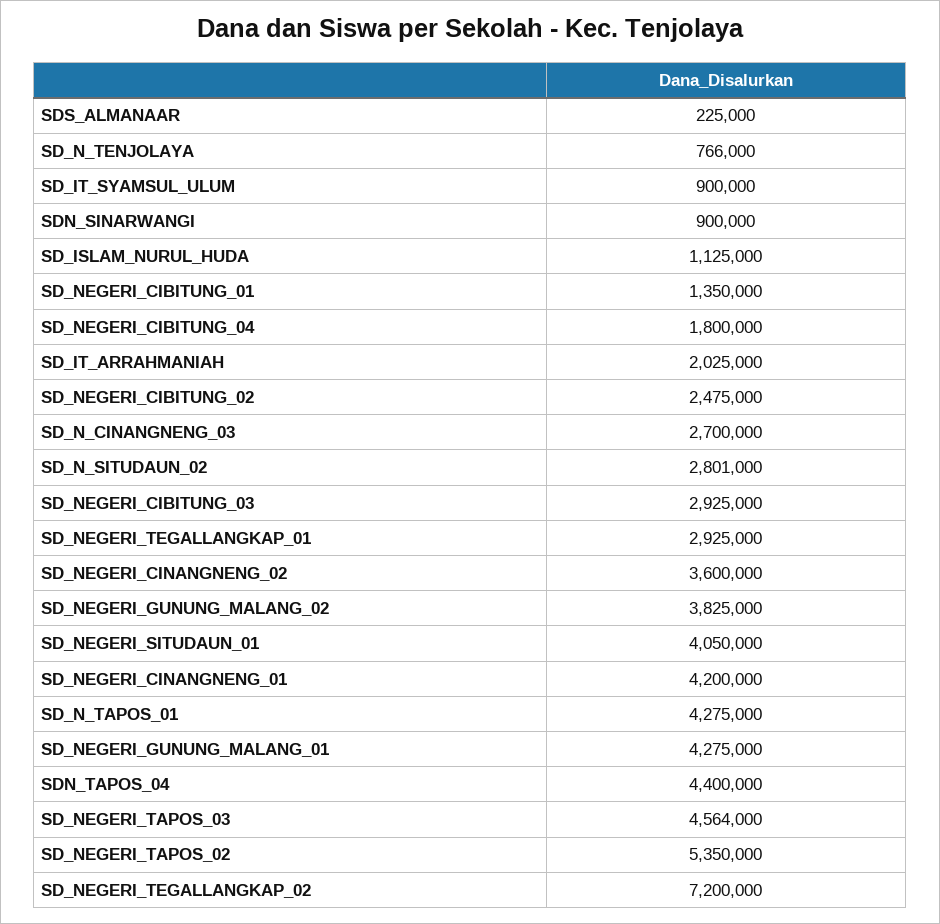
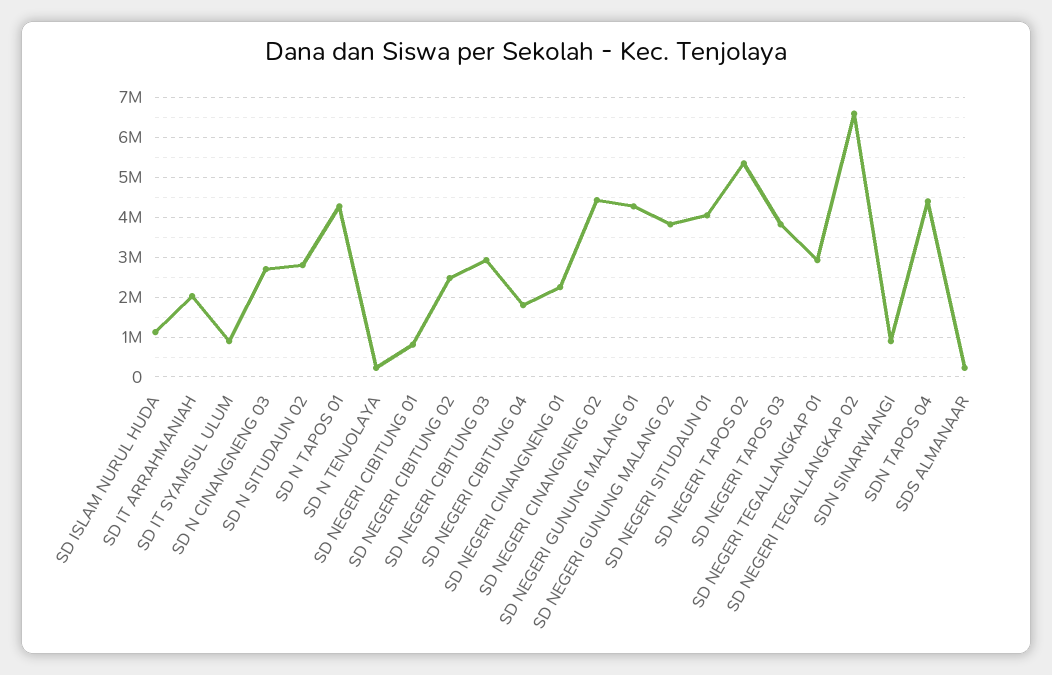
  {
    "SDS_ALMANAAR": 225000,
-   "SD_N_TENJOLAYA": 766000,
+   "SD_N_TENJOLAYA": 200000,
    "SD_IT_SYAMSUL_ULUM": 900000,
    "SDN_SINARWANGI": 900000,
    "SD_ISLAM_NURUL_HUDA": 1125000,
-   "SD_NEGERI_CIBITUNG_01": 1350000,
+   "SD_NEGERI_CIBITUNG_01": 800000,
    "SD_NEGERI_CIBITUNG_04": 1800000,
    "SD_IT_ARRAHMANIAH": 2025000,
    "SD_NEGERI_CIBITUNG_02": 2475000,
    "SD_N_CINANGNENG_03": 2700000,
    "SD_N_SITUDAUN_02": 2801000,
    "SD_NEGERI_CIBITUNG_03": 2925000,
    "SD_NEGERI_TEGALLANGKAP_01": 2925000,
-   "SD_NEGERI_CINANGNENG_02": 3600000,
+   "SD_NEGERI_CINANGNENG_02": 4400000,
    "SD_NEGERI_GUNUNG_MALANG_02": 3825000,
    "SD_NEGERI_SITUDAUN_01": 4050000,
-   "SD_NEGERI_CINANGNENG_01": 4200000,
+   "SD_NEGERI_CINANGNENG_01": 2200000,
    "SD_N_TAPOS_01": 4275000,
    "SD_NEGERI_GUNUNG_MALANG_01": 4275000,
    "SDN_TAPOS_04": 4400000,
-   "SD_NEGERI_TAPOS_03": 4564000,
+   "SD_NEGERI_TAPOS_03": 3800000,
    "SD_NEGERI_TAPOS_02": 5350000,
-   "SD_NEGERI_TEGALLANGKAP_02": 7200000
+   "SD_NEGERI_TEGALLANGKAP_02": 6600000
  }

